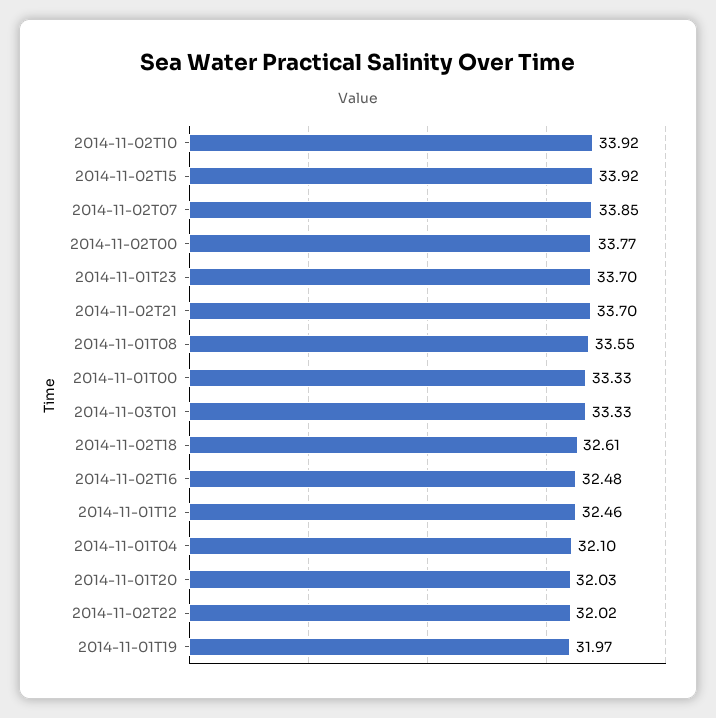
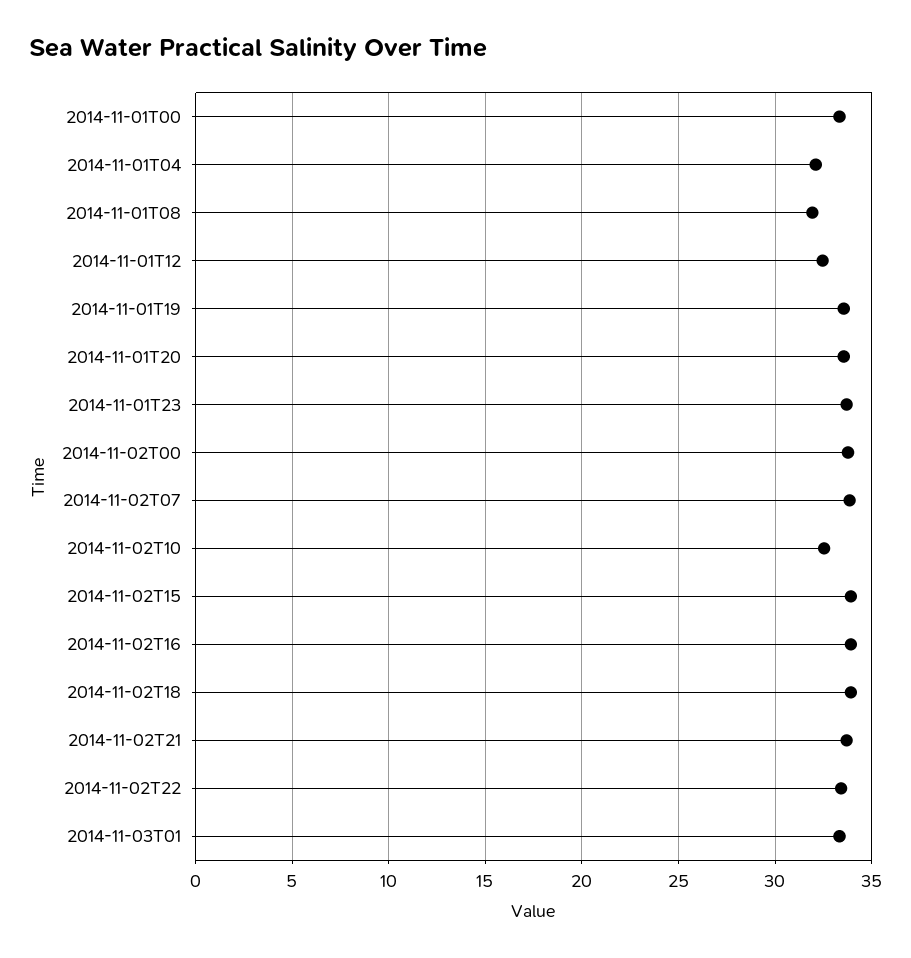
  {
-   "2014-11-02T10": 33.92,
+   "2014-11-02T10": 32.5,
    "2014-11-02T15": 33.92,
    "2014-11-02T07": 33.85,
    "2014-11-02T00": 33.77,
    "2014-11-01T23": 33.7,
    "2014-11-02T21": 33.7,
-   "2014-11-01T08": 33.55,
+   "2014-11-01T08": 32,
    "2014-11-01T00": 33.33,
    "2014-11-03T01": 33.33,
-   "2014-11-02T18": 32.61,
+   "2014-11-02T18": 34,
-   "2014-11-02T16": 32.48,
+   "2014-11-02T16": 34,
    "2014-11-01T12": 32.46,
    "2014-11-01T04": 32.1,
-   "2014-11-01T20": 32.03,
+   "2014-11-01T20": 33.5,
-   "2014-11-02T22": 32.02,
+   "2014-11-02T22": 33.5,
-   "2014-11-01T19": 31.97
+   "2014-11-01T19": 33.5
  }

